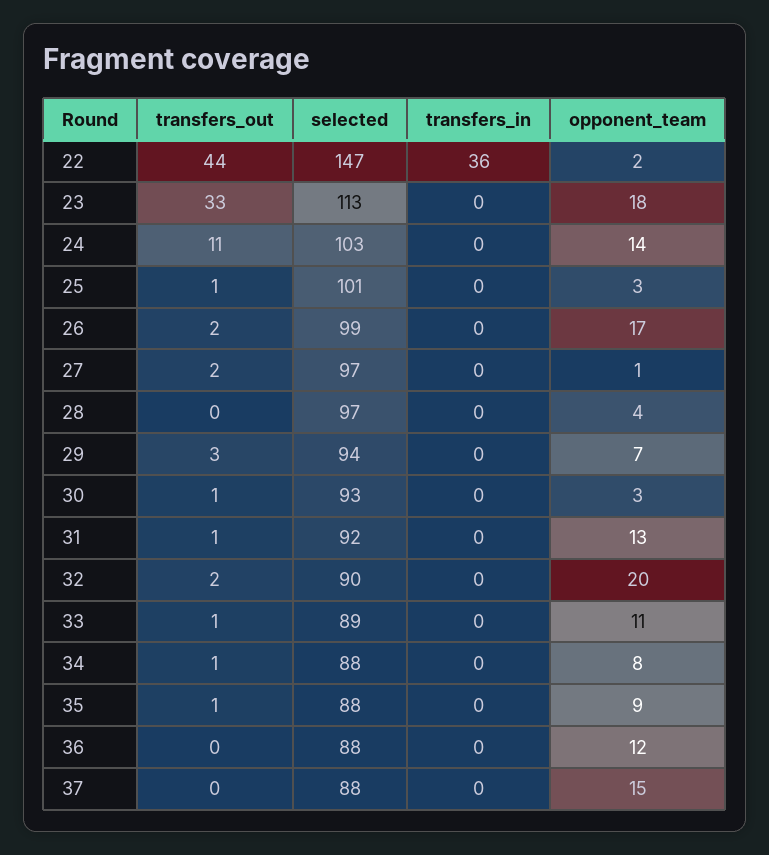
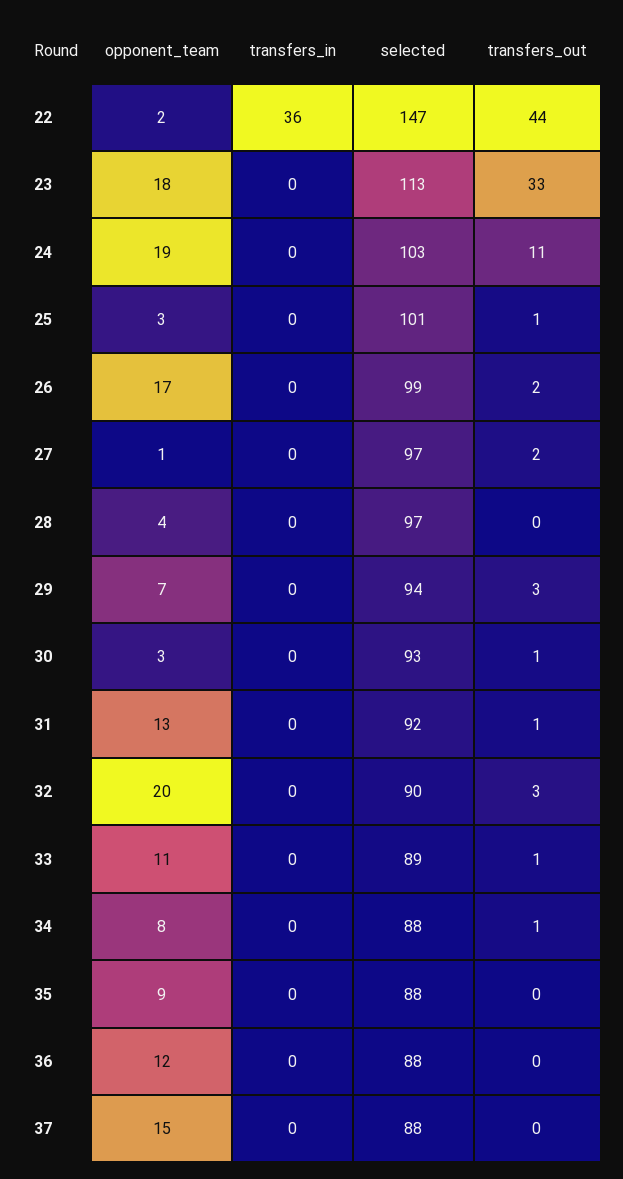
  {
    "transfers_out": {
      "22": 44,
      "23": 33,
      "24": 11,
      "25": 1,
      "26": 2,
      "27": 2,
      "28": 0,
      "29": 3,
      "30": 1,
      "31": 1,
-     "32": 2,
+     "32": 3,
      "33": 1,
      "34": 1,
-     "35": 1,
+     "35": 0,
      "36": 0,
      "37": 0
    },
    "selected": {
      "22": 147,
      "23": 113,
      "24": 103,
      "25": 101,
      "26": 99,
      "27": 97,
      "28": 97,
      "29": 94,
      "30": 93,
      "31": 92,
      "32": 90,
      "33": 89,
      "34": 88,
      "35": 88,
      "36": 88,
      "37": 88
    },
    "transfers_in": {
      "22": 36,
      "23": 0,
      "24": 0,
      "25": 0,
      "26": 0,
      "27": 0,
      "28": 0,
      "29": 0,
      "30": 0,
      "31": 0,
      "32": 0,
      "33": 0,
      "34": 0,
      "35": 0,
      "36": 0,
      "37": 0
    },
    "opponent_team": {
      "22": 2,
      "23": 18,
-     "24": 14,
+     "24": 19,
      "25": 3,
      "26": 17,
      "27": 1,
      "28": 4,
      "29": 7,
      "30": 3,
      "31": 13,
      "32": 20,
      "33": 11,
      "34": 8,
      "35": 9,
      "36": 12,
      "37": 15
    }
  }

